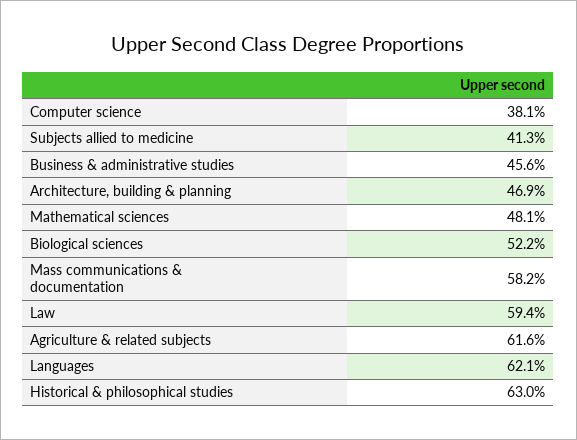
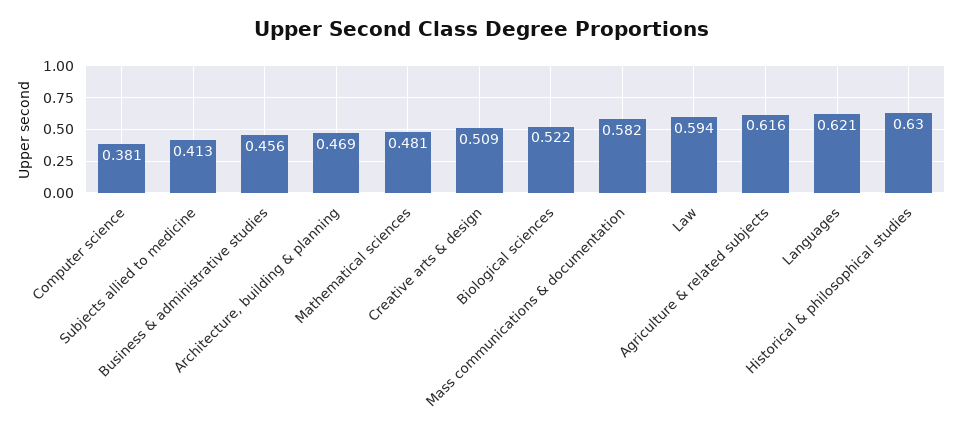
  {
    "Computer science": 0.381,
    "Subjects allied to medicine": 0.413,
    "Business & administrative studies": 0.456,
    "Architecture, building & planning": 0.469,
    "Mathematical sciences": 0.481,
    "Biological sciences": 0.522,
    "Mass communications & documentation": 0.582,
    "Law": 0.594,
    "Agriculture & related subjects": 0.616,
    "Languages": 0.621,
-   "Historical & philosophical studies": 0.63
+   "Historical & philosophical studies": 0.63,
+   "Creative arts & design": 0.509
  }

